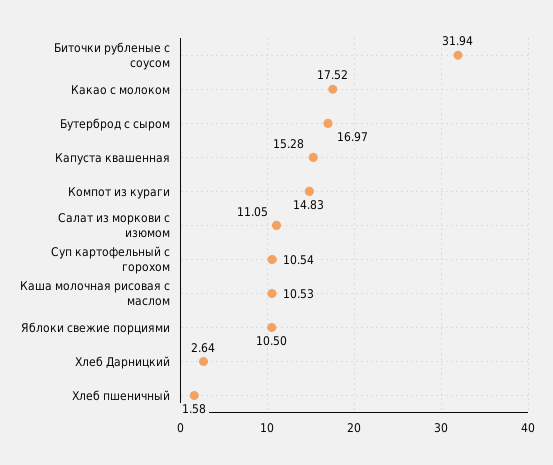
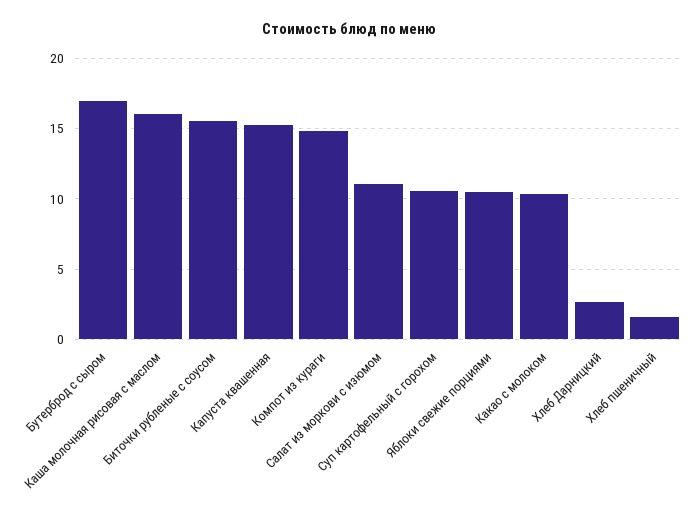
  {
-   "Биточки рубленые с соусом": 31.94,
+   "Биточки рубленые с соусом": 15.5,
-   "Какао с молоком": 17.52,
+   "Какао с молоком": 10.5,
    "Бутерброд с сыром": 16.97,
    "Капуста квашенная": 15.28,
    "Компот из кураги": 14.83,
    "Салат из моркови с изюмом": 11.05,
    "Суп картофельный с горохом": 10.54,
-   "Каша молочная рисовая с маслом": 10.53,
+   "Каша молочная рисовая с маслом": 16,
    "Яблоки свежие порциями": 10.5,
    "Хлеб Дарницкий": 2.64,
    "Хлеб пшеничный": 1.58
  }

